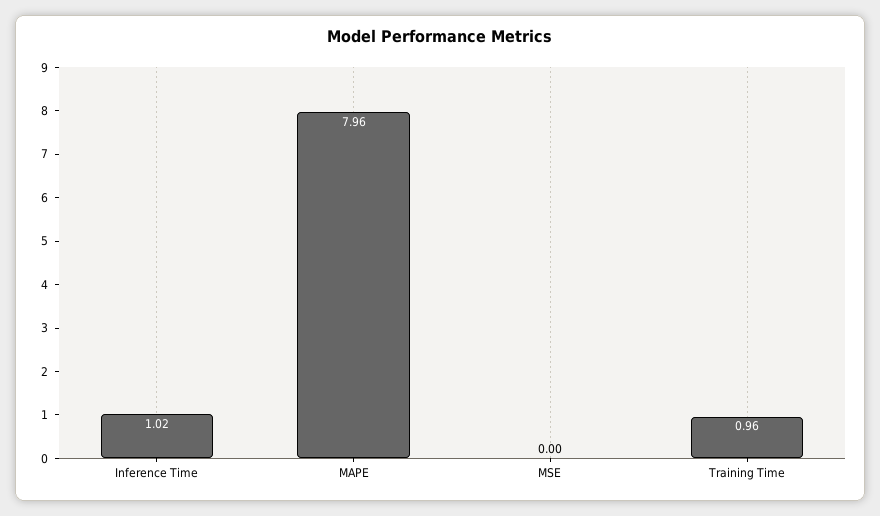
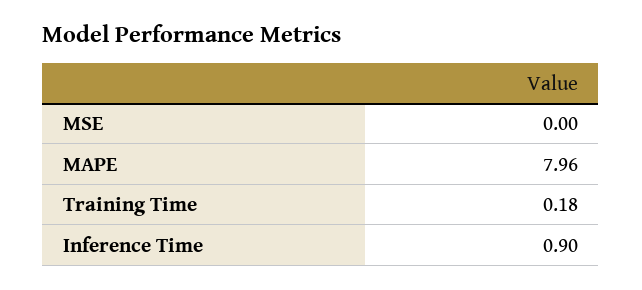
  {
-   "Inference Time": 1.02,
+   "Inference Time": 0.9,
    "MAPE": 7.96,
    "MSE": 0,
-   "Training Time": 0.96
+   "Training Time": 0.18
  }

